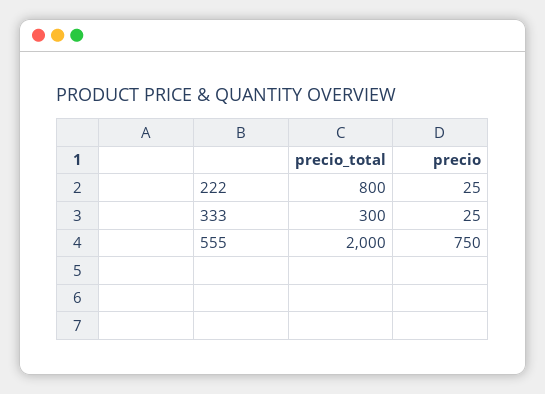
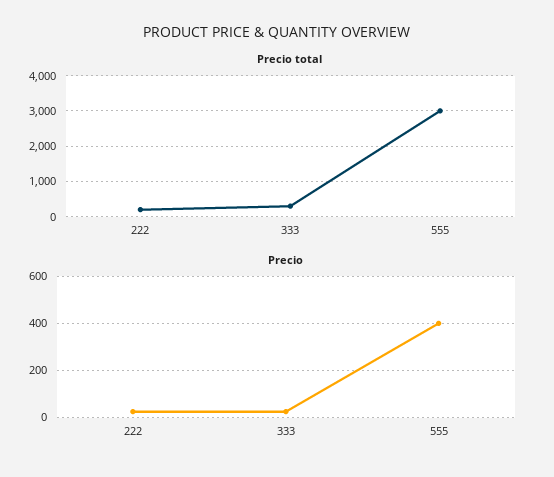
  {
    "precio_total": {
-     "222": 800,
+     "222": 200,
      "333": 300,
-     "555": 2000
+     "555": 3000
    },
    "precio": {
      "222": 25,
      "333": 25,
-     "555": 750
+     "555": 400
    }
  }

